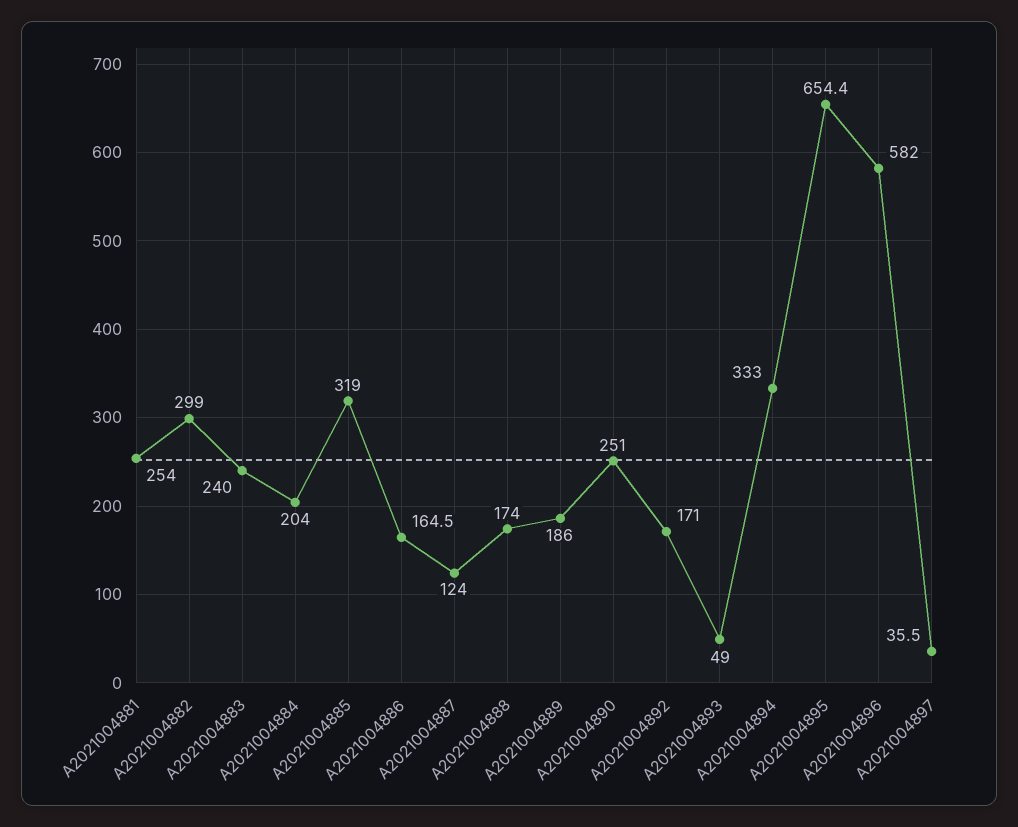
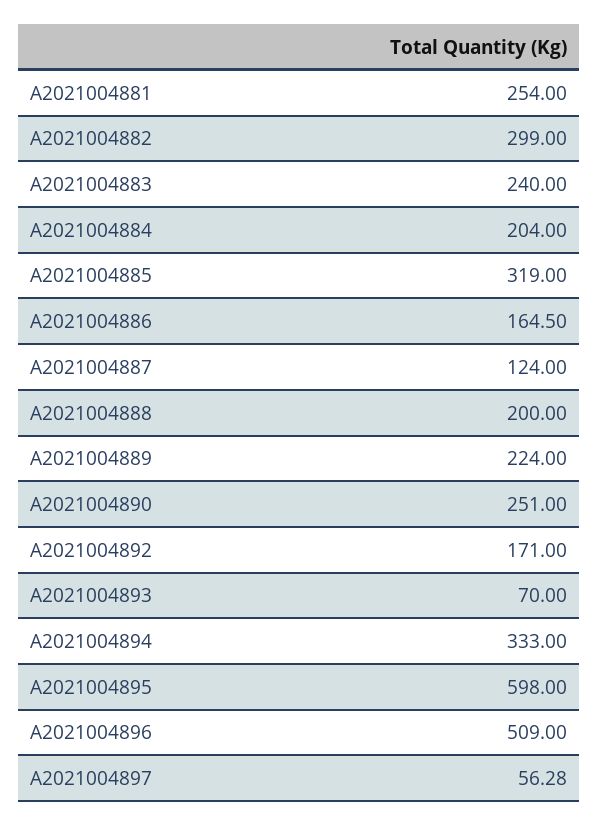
  {
    "A2021004881": 254,
    "A2021004882": 299,
    "A2021004883": 240,
    "A2021004884": 204,
    "A2021004885": 319,
    "A2021004886": 164.5,
    "A2021004887": 124,
-   "A2021004888": 174,
+   "A2021004888": 200,
-   "A2021004889": 186,
+   "A2021004889": 224,
    "A2021004890": 251,
    "A2021004892": 171,
-   "A2021004893": 49,
+   "A2021004893": 70,
    "A2021004894": 333,
-   "A2021004895": 654.4,
+   "A2021004895": 598,
-   "A2021004896": 582,
+   "A2021004896": 509,
-   "A2021004897": 35.5
+   "A2021004897": 56.28
  }

